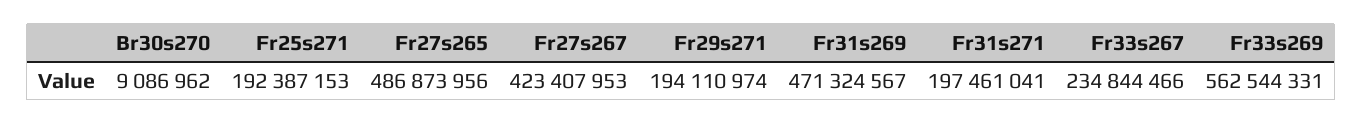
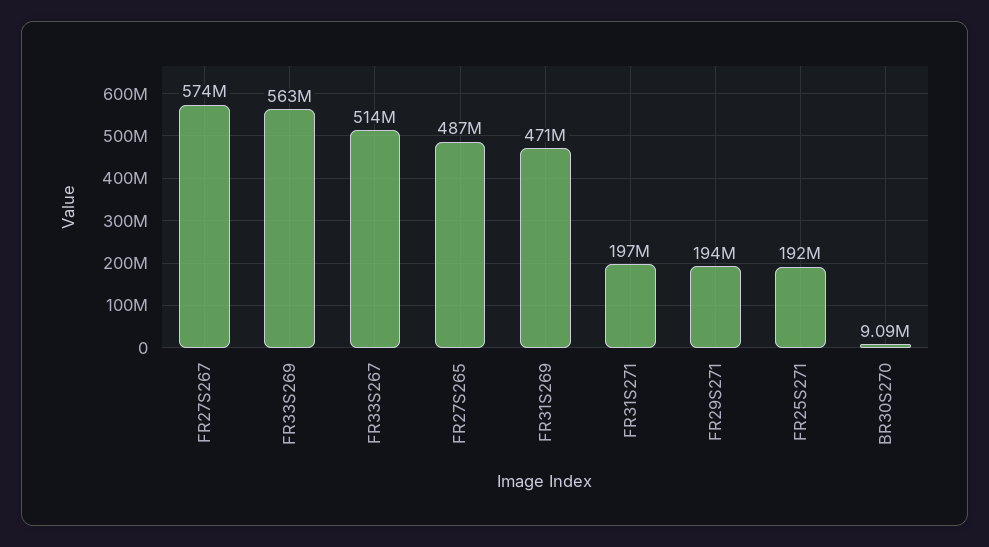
  {
    "Br30s270": 9086962,
    "Fr25s271": 192387153,
    "Fr27s265": 486873956,
-   "Fr27s267": 423407953,
+   "Fr27s267": 574000000,
    "Fr29s271": 194110974,
    "Fr31s269": 471324567,
    "Fr31s271": 197461041,
-   "Fr33s267": 234844466,
+   "Fr33s267": 514000000,
    "Fr33s269": 562544331
  }

